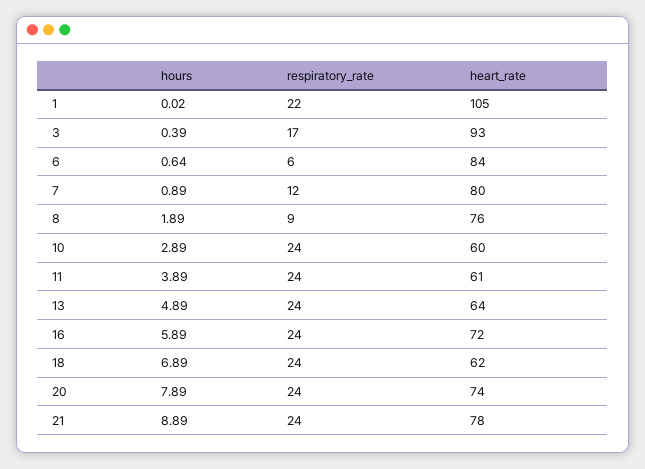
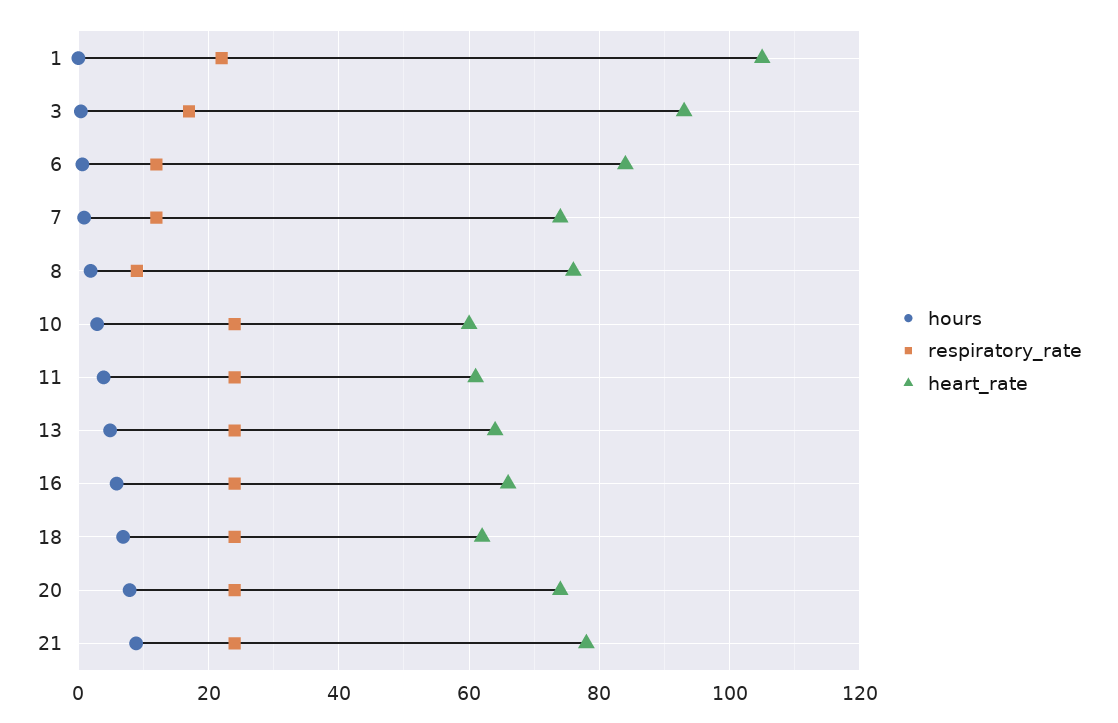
  {
    "hours": {
      "1": 0.02,
      "3": 0.39,
      "6": 0.64,
      "7": 0.89,
      "8": 1.89,
      "10": 2.89,
      "11": 3.89,
      "13": 4.89,
      "16": 5.89,
      "18": 6.89,
      "20": 7.89,
      "21": 8.89
    },
    "respiratory_rate": {
      "1": 22,
      "3": 17,
-     "6": 6,
+     "6": 12,
      "7": 12,
      "8": 9,
      "10": 24,
      "11": 24,
      "13": 24,
      "16": 24,
      "18": 24,
      "20": 24,
      "21": 24
    },
    "heart_rate": {
      "1": 105,
      "3": 93,
      "6": 84,
-     "7": 80,
+     "7": 74,
      "8": 76,
      "10": 60,
      "11": 61,
      "13": 64,
-     "16": 72,
+     "16": 66,
      "18": 62,
      "20": 74,
      "21": 78
    }
  }

